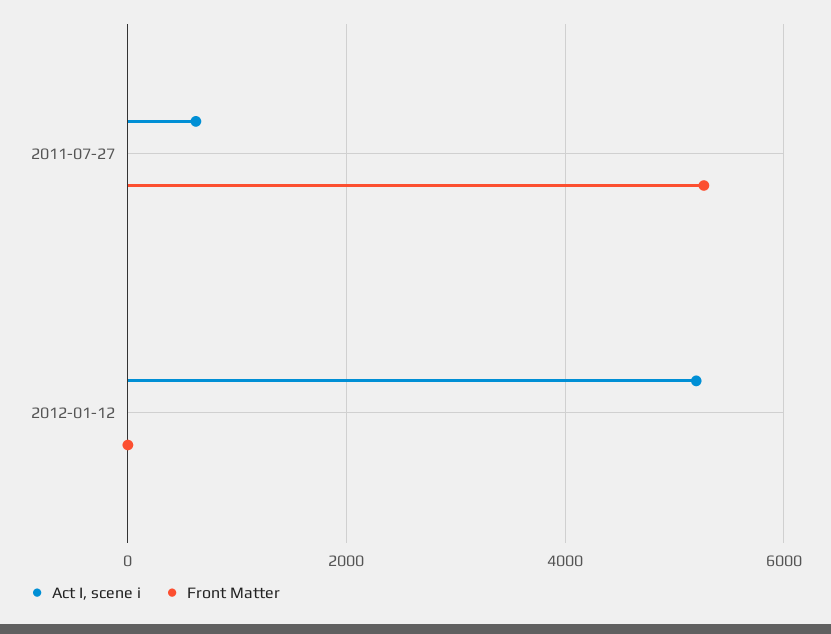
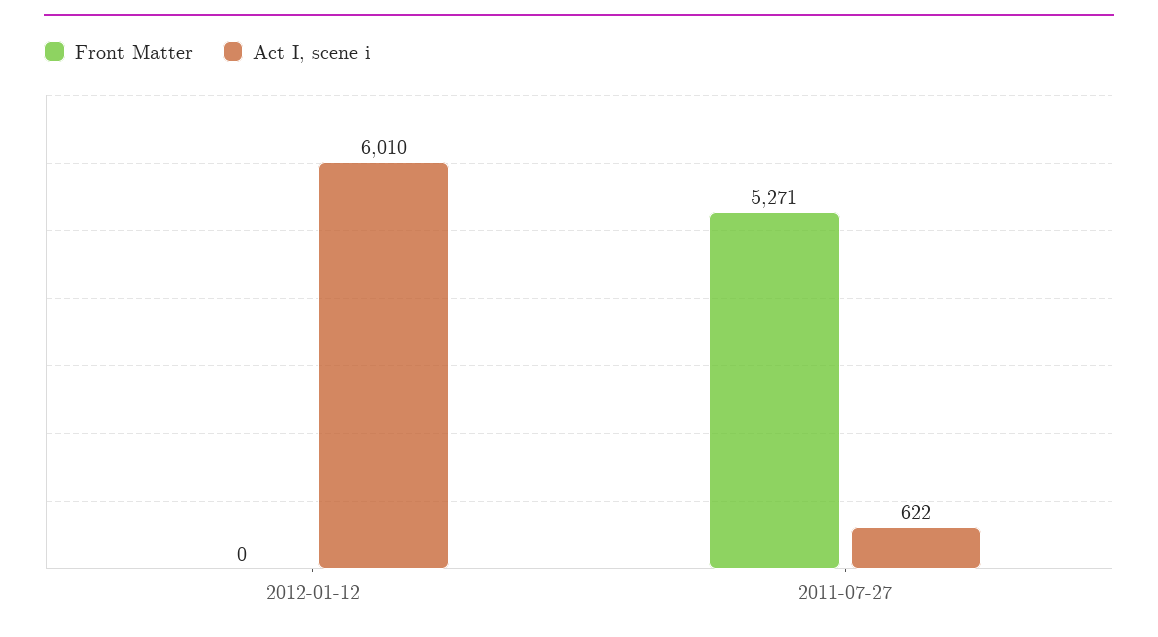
  {
    "Act I, scene i": {
      "2011-07-27": 622,
-     "2012-01-12": 5200
+     "2012-01-12": 6010
    },
    "Front Matter": {
      "2011-07-27": 5271,
      "2012-01-12": 0
    }
  }

